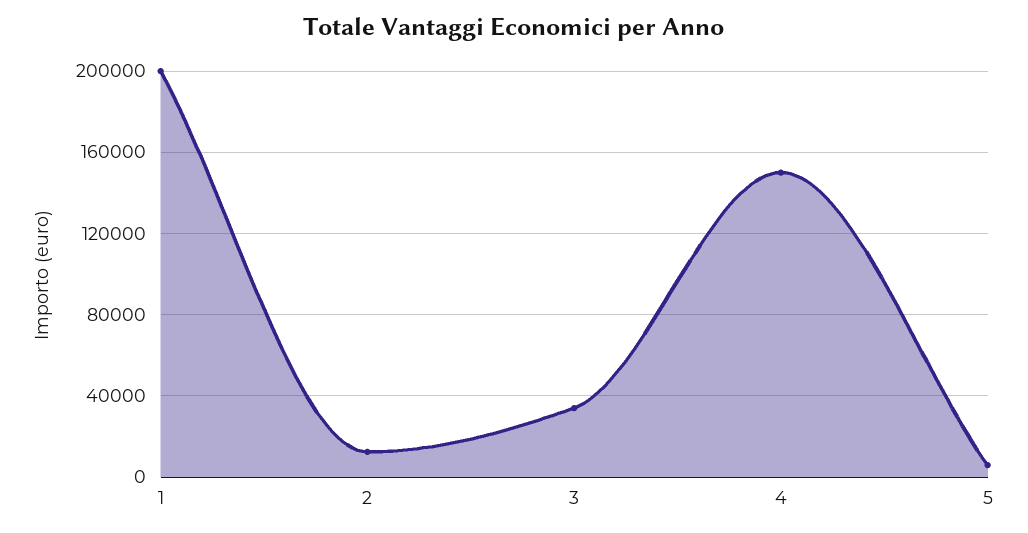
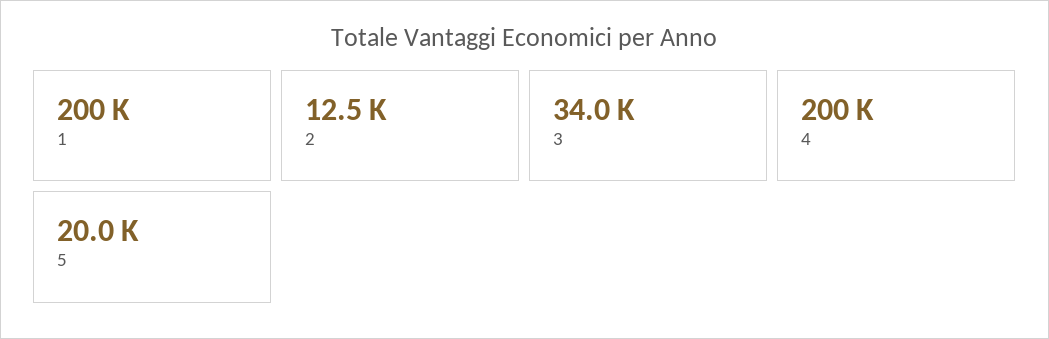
  {
    "1": 200000,
    "2": 12500,
    "3": 34000,
-   "4": 150000,
+   "4": 200000,
-   "5": 5000
+   "5": 20000
  }

